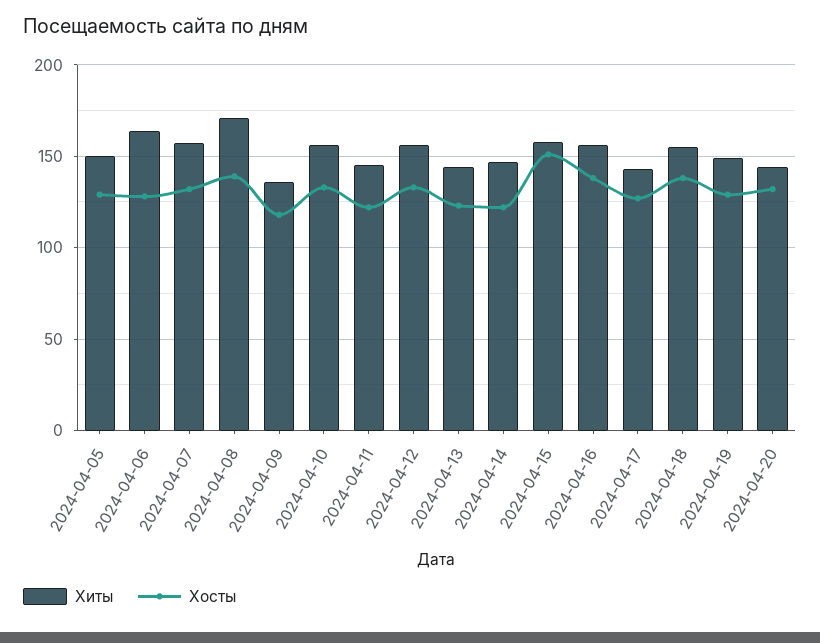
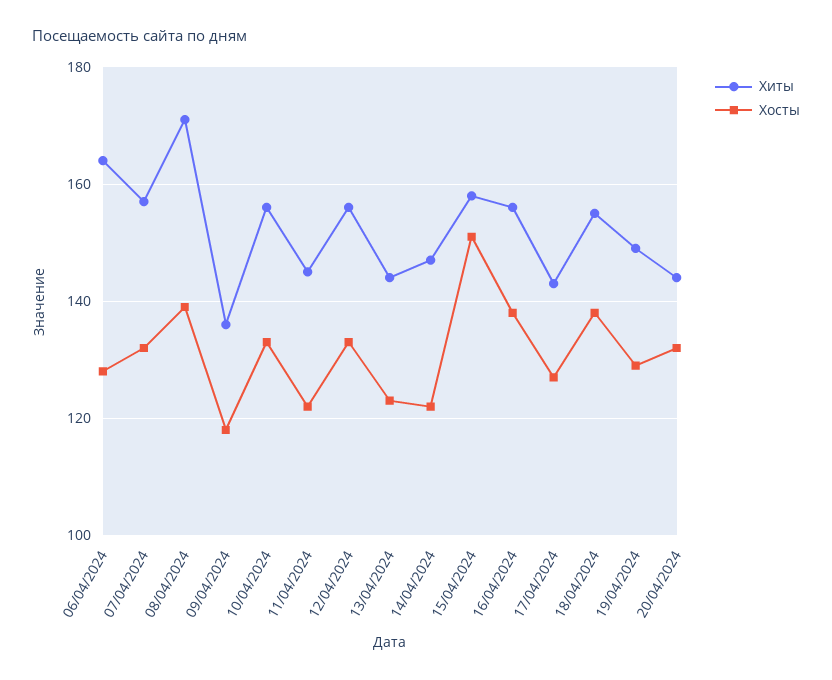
  {
    "Хиты": {
-     "2024-04-05": 150,
      "2024-04-06": 165,
      "2024-04-07": 155,
      "2024-04-08": 170,
      "2024-04-09": 135,
      "2024-04-10": 155,
      "2024-04-11": 145,
      "2024-04-12": 155,
      "2024-04-13": 145,
      "2024-04-14": 145,
      "2024-04-15": 160,
      "2024-04-16": 155,
      "2024-04-17": 145,
      "2024-04-18": 155,
      "2024-04-19": 150,
      "2024-04-20": 145
    },
    "Хосты": {
-     "2024-04-05": 130,
      "2024-04-06": 130,
      "2024-04-07": 130,
      "2024-04-08": 140,
      "2024-04-09": 120,
      "2024-04-10": 135,
      "2024-04-11": 120,
      "2024-04-12": 135,
      "2024-04-13": 125,
      "2024-04-14": 120,
      "2024-04-15": 150,
      "2024-04-16": 140,
      "2024-04-17": 125,
      "2024-04-18": 140,
      "2024-04-19": 130,
      "2024-04-20": 130
    }
  }

